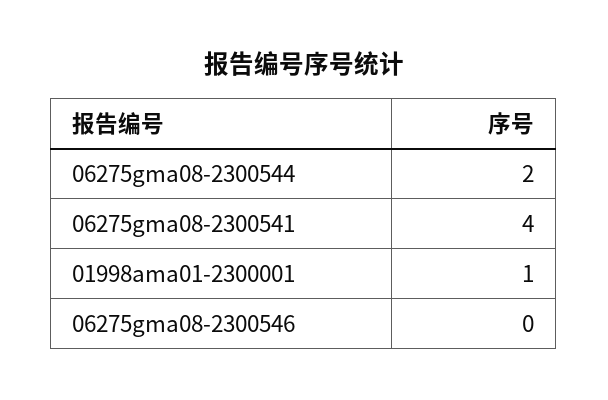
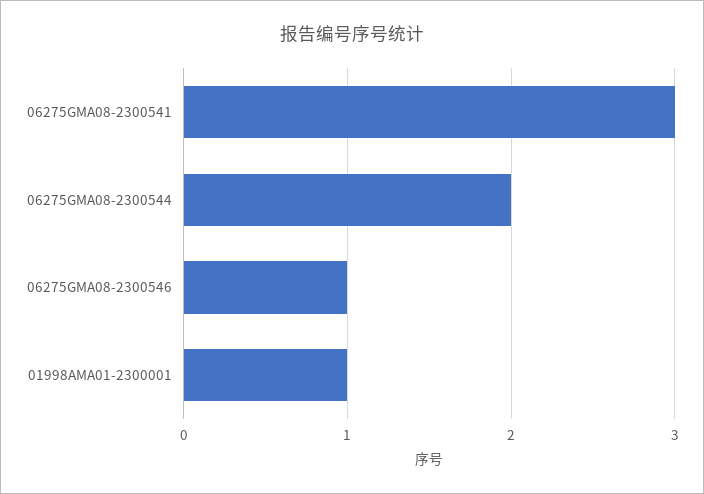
  {
    "06275gma08-2300544": 2,
-   "06275gma08-2300541": 4,
+   "06275gma08-2300541": 3,
    "01998ama01-2300001": 1,
-   "06275gma08-2300546": 0
+   "06275gma08-2300546": 1
  }

